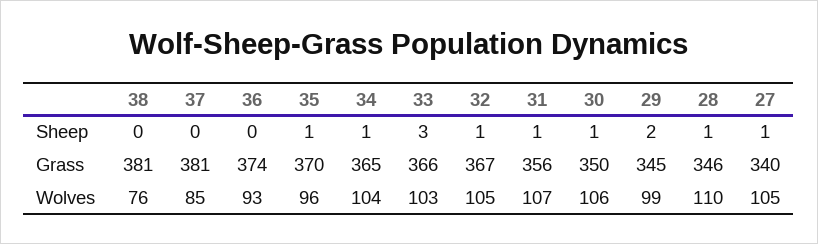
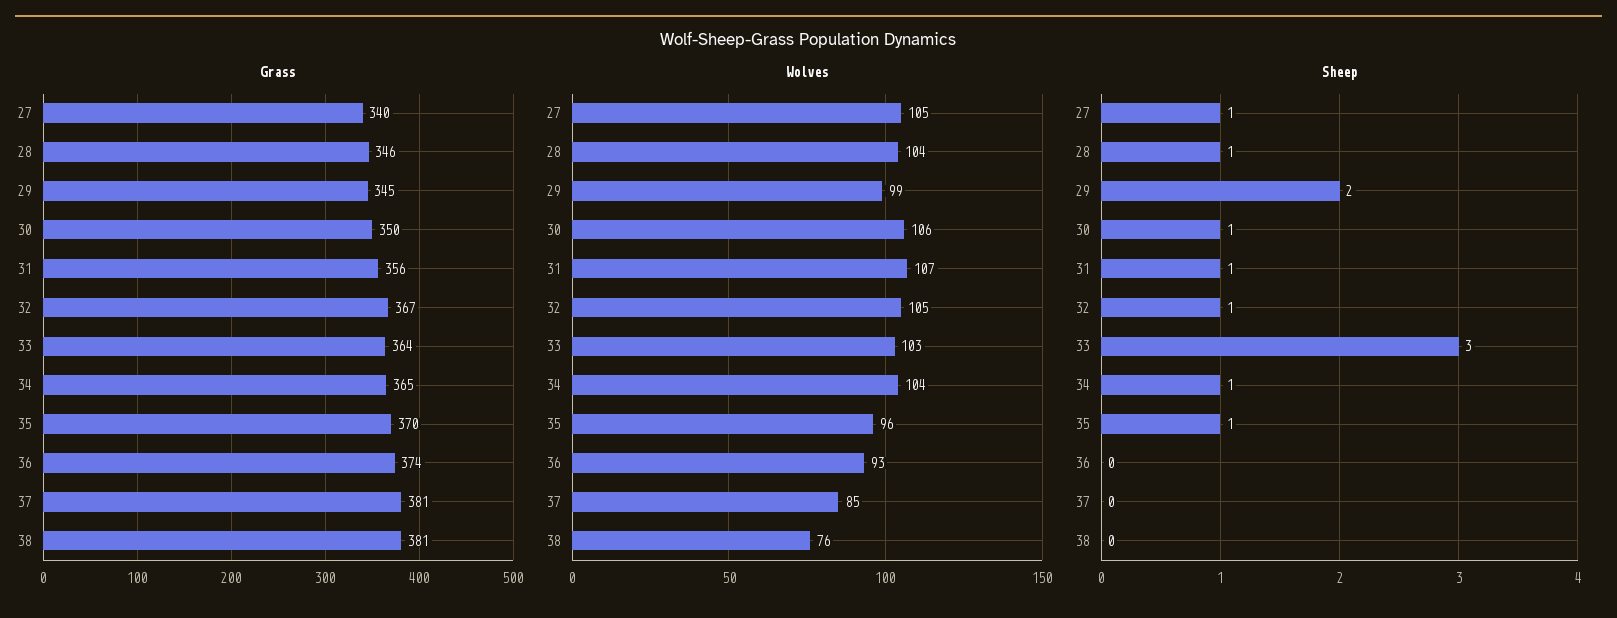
  {
    "Sheep": {
      "38": 0,
      "37": 0,
      "36": 0,
      "35": 1,
      "34": 1,
      "33": 3,
      "32": 1,
      "31": 1,
      "30": 1,
      "29": 2,
      "28": 1,
      "27": 1
    },
    "Grass": {
      "38": 381,
      "37": 381,
      "36": 374,
      "35": 370,
      "34": 365,
-     "33": 366,
+     "33": 364,
      "32": 367,
      "31": 356,
      "30": 350,
      "29": 345,
      "28": 346,
      "27": 340
    },
    "Wolves": {
      "38": 76,
      "37": 85,
      "36": 93,
      "35": 96,
      "34": 104,
      "33": 103,
      "32": 105,
      "31": 107,
      "30": 106,
      "29": 99,
-     "28": 110,
+     "28": 104,
      "27": 105
    }
  }

